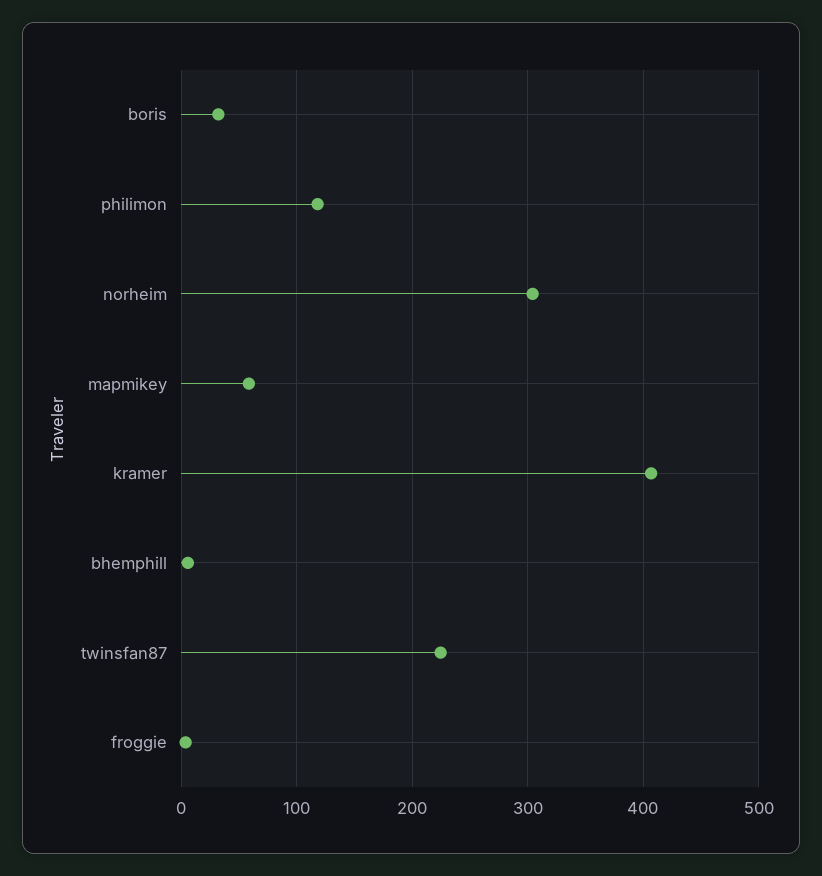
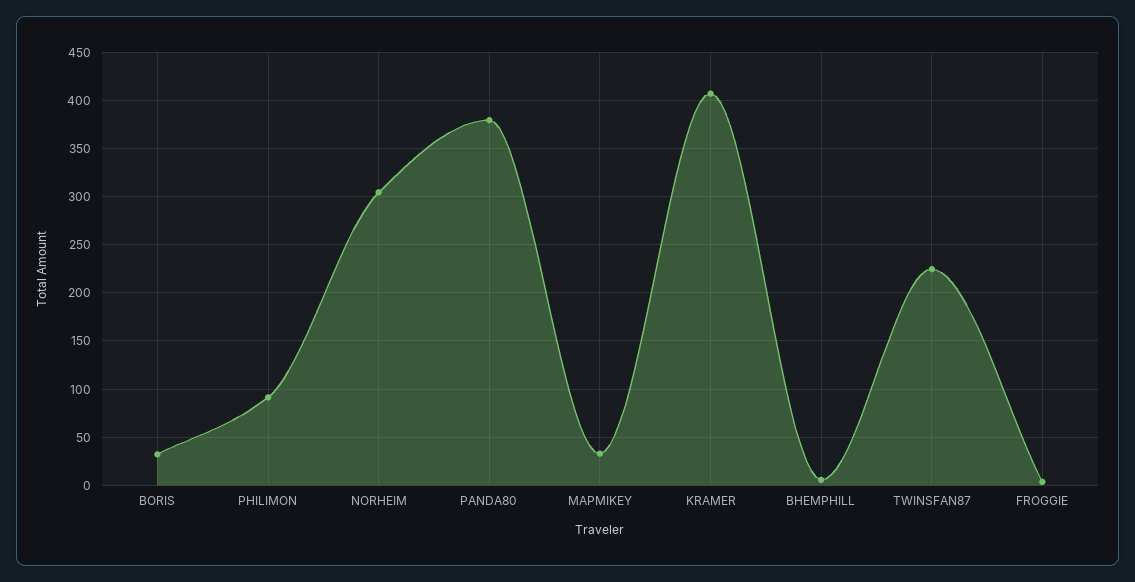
  {
    "boris": 30,
-   "philimon": 120,
+   "philimon": 90,
    "norheim": 300,
-   "mapmikey": 60,
+   "mapmikey": 30,
    "kramer": 410,
    "bhemphill": 10,
    "twinsfan87": 220,
-   "froggie": 0
+   "froggie": 0,
+   "PANDA80": 380
  }

